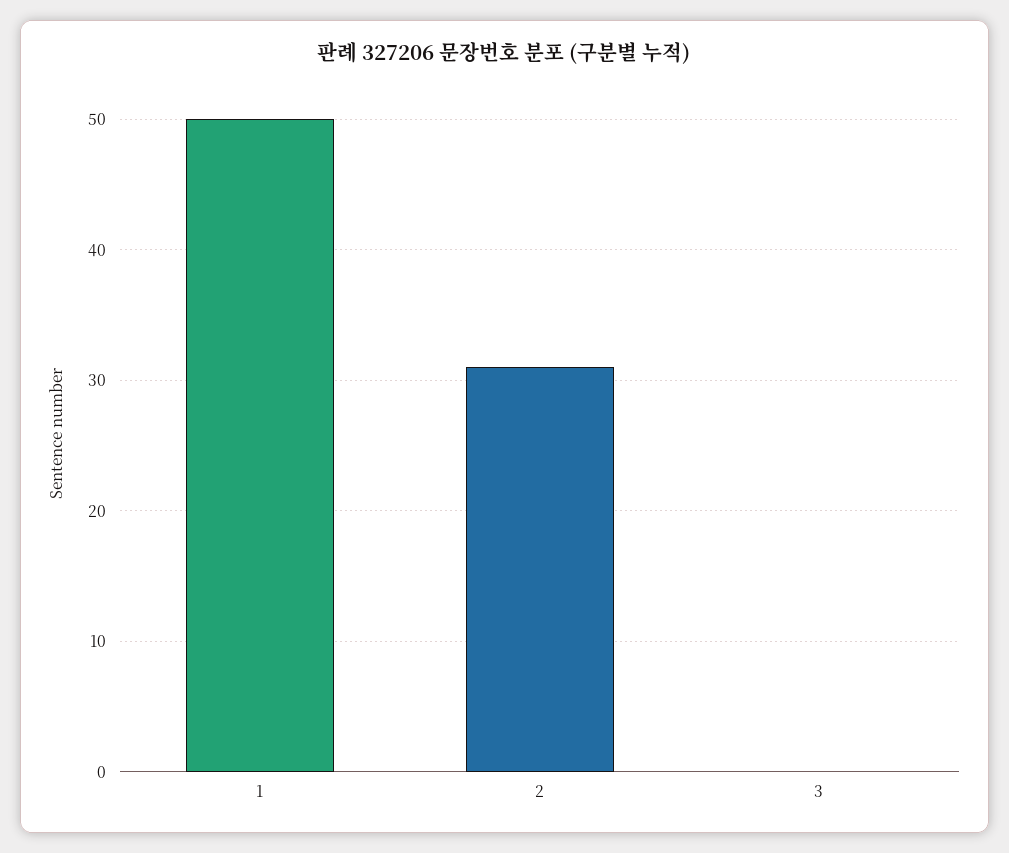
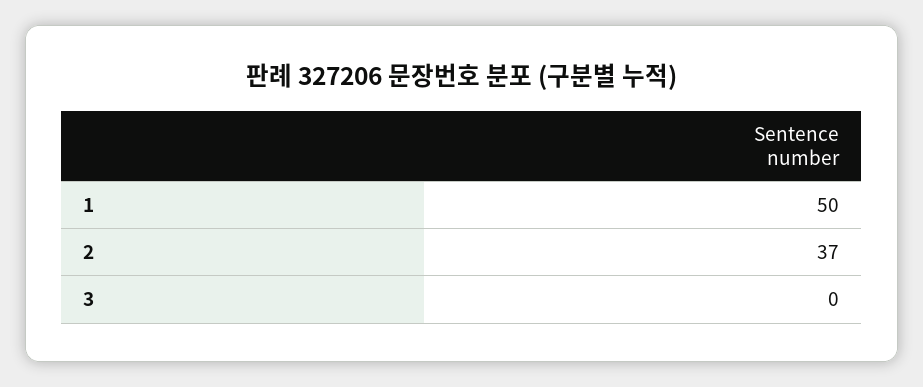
  {
    "1": 50,
-   "2": 31,
+   "2": 37,
    "3": 0
  }

